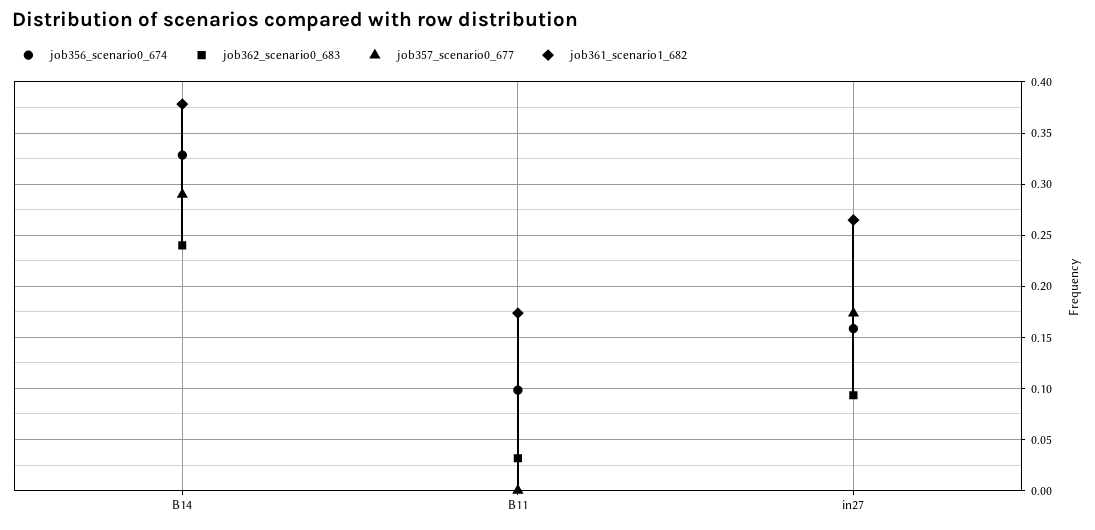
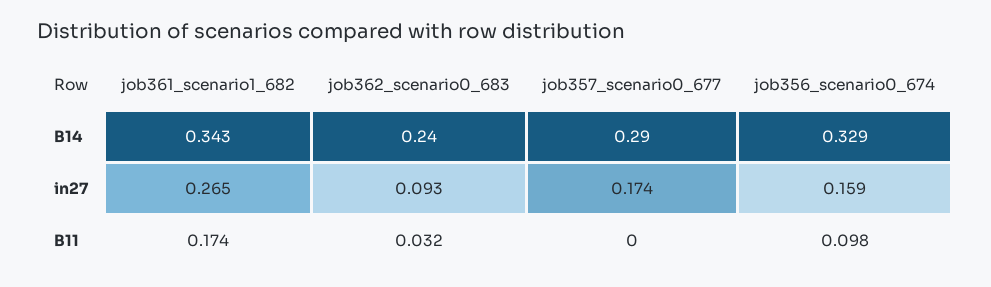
  {
    "job356_scenario0_674": {
      "B14": 0.329,
      "B11": 0.098,
      "in27": 0.159
    },
    "job362_scenario0_683": {
      "B14": 0.24,
      "B11": 0.032,
      "in27": 0.093
    },
    "job357_scenario0_677": {
      "B14": 0.29,
      "B11": 0,
      "in27": 0.174
    },
    "job361_scenario1_682": {
-     "B14": 0.38,
+     "B14": 0.343,
      "B11": 0.174,
      "in27": 0.265
    }
  }

